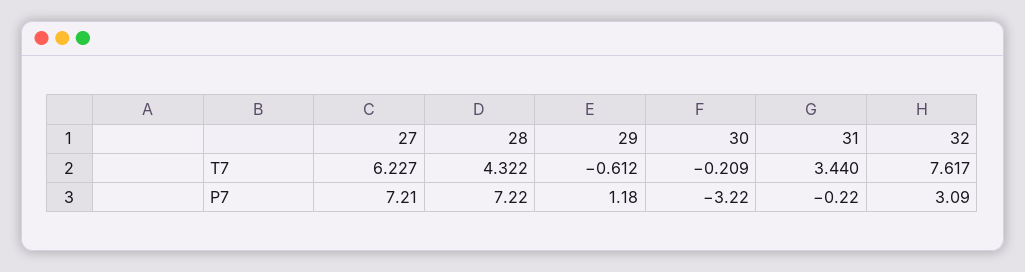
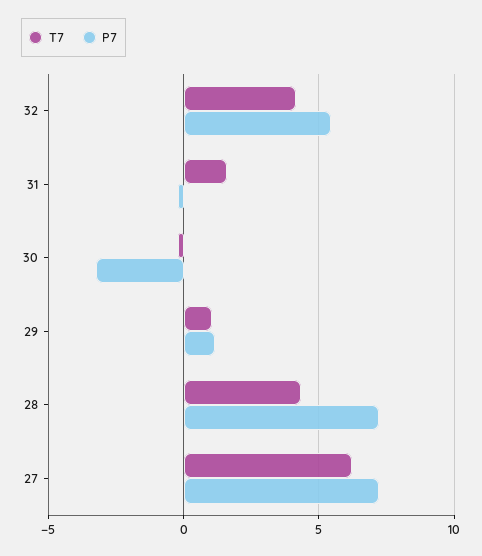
  {
    "T7": {
      "27": 6.227,
      "28": 4.322,
-     "29": -0.612,
+     "29": 1,
      "30": -0.209,
-     "31": 3.44,
+     "31": 1.5,
-     "32": 7.617
+     "32": 4
    },
    "P7": {
      "27": 7.21,
      "28": 7.22,
      "29": 1.18,
      "30": -3.22,
      "31": -0.22,
-     "32": 3.09
+     "32": 5.5
    }
  }

